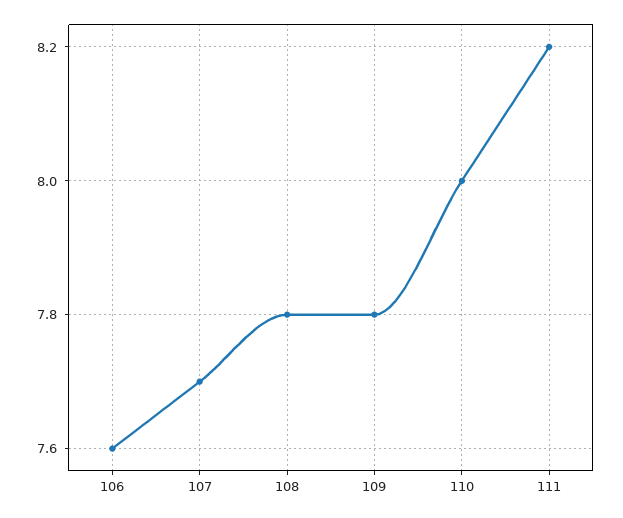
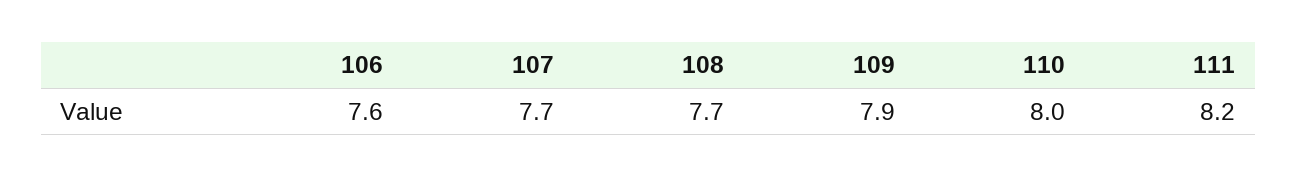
  {
    "106": 7.6,
    "107": 7.7,
-   "108": 7.8,
+   "108": 7.7,
-   "109": 7.8,
+   "109": 7.9,
    "110": 8,
    "111": 8.2
  }

